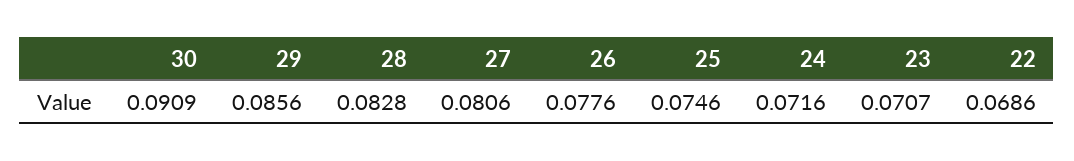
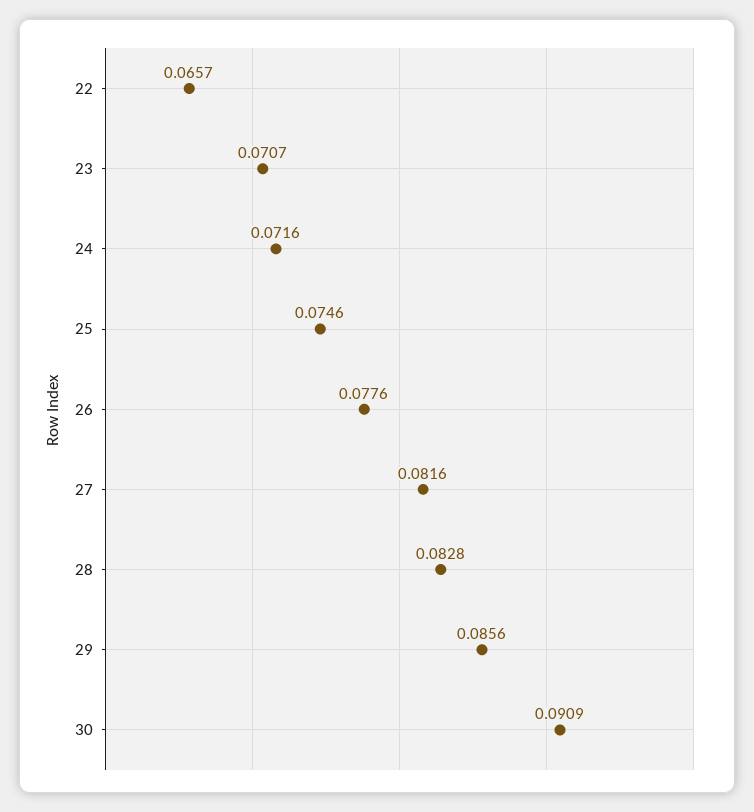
  {
    "30": 0.0909,
    "29": 0.0856,
    "28": 0.0828,
-   "27": 0.0806,
+   "27": 0.0816,
    "26": 0.0776,
    "25": 0.0746,
    "24": 0.0716,
    "23": 0.0707,
-   "22": 0.0686
+   "22": 0.0657
  }

